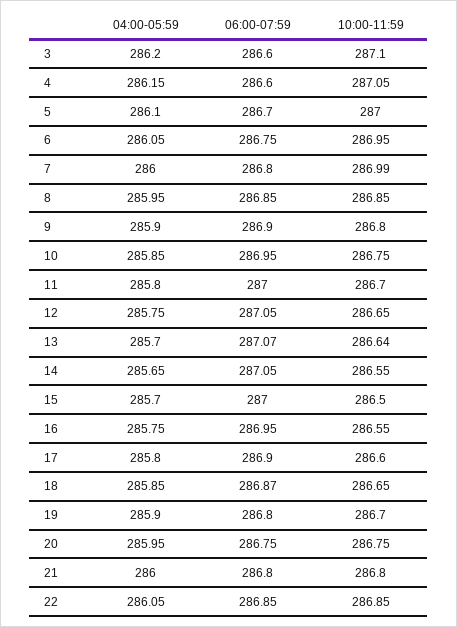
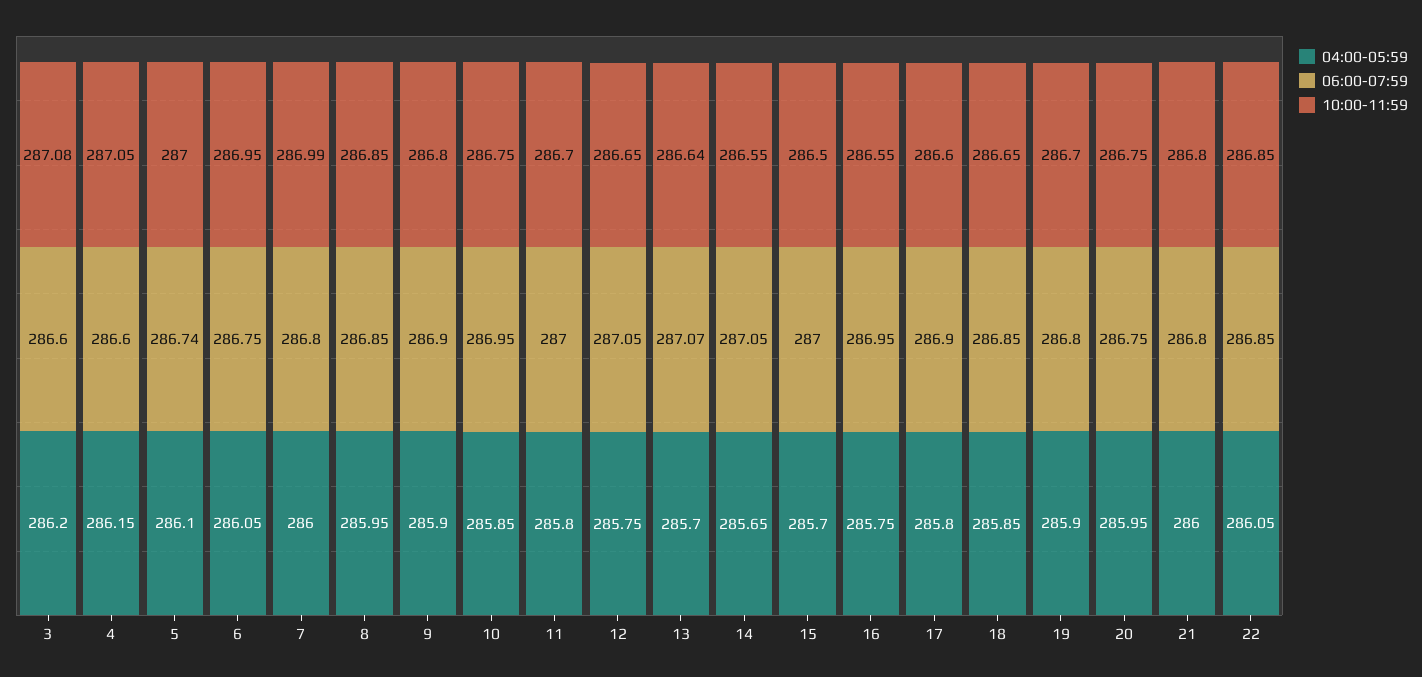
  {
    "04:00-05:59": {
      "3": 286.2,
      "4": 286.15,
      "5": 286.1,
      "6": 286.05,
      "7": 286,
      "8": 285.95,
      "9": 285.9,
      "10": 285.85,
      "11": 285.8,
      "12": 285.75,
      "13": 285.7,
      "14": 285.65,
      "15": 285.7,
      "16": 285.75,
      "17": 285.8,
      "18": 285.85,
      "19": 285.9,
      "20": 285.95,
      "21": 286,
      "22": 286.05
    },
    "06:00-07:59": {
      "3": 286.6,
      "4": 286.6,
-     "5": 286.7,
+     "5": 286.74,
      "6": 286.75,
      "7": 286.8,
      "8": 286.85,
      "9": 286.9,
      "10": 286.95,
      "11": 287,
      "12": 287.05,
      "13": 287.07,
      "14": 287.05,
      "15": 287,
      "16": 286.95,
      "17": 286.9,
-     "18": 286.87,
+     "18": 286.85,
      "19": 286.8,
      "20": 286.75,
      "21": 286.8,
      "22": 286.85
    },
    "10:00-11:59": {
-     "3": 287.1,
+     "3": 287.08,
      "4": 287.05,
      "5": 287,
      "6": 286.95,
      "7": 286.99,
      "8": 286.85,
      "9": 286.8,
      "10": 286.75,
      "11": 286.7,
      "12": 286.65,
      "13": 286.64,
      "14": 286.55,
      "15": 286.5,
      "16": 286.55,
      "17": 286.6,
      "18": 286.65,
      "19": 286.7,
      "20": 286.75,
      "21": 286.8,
      "22": 286.85
    }
  }

